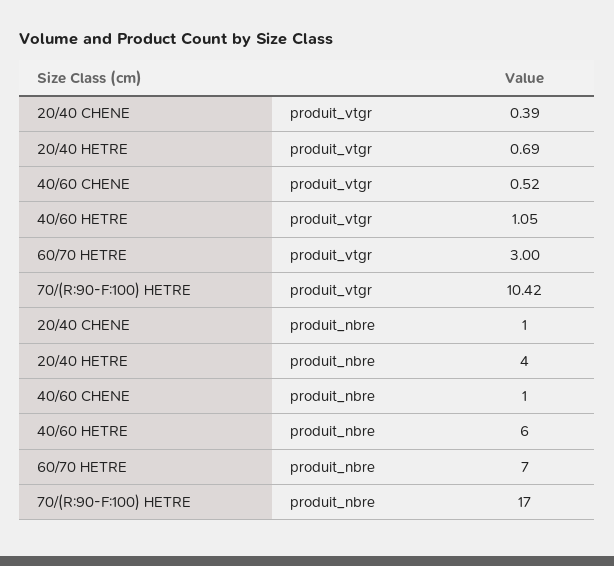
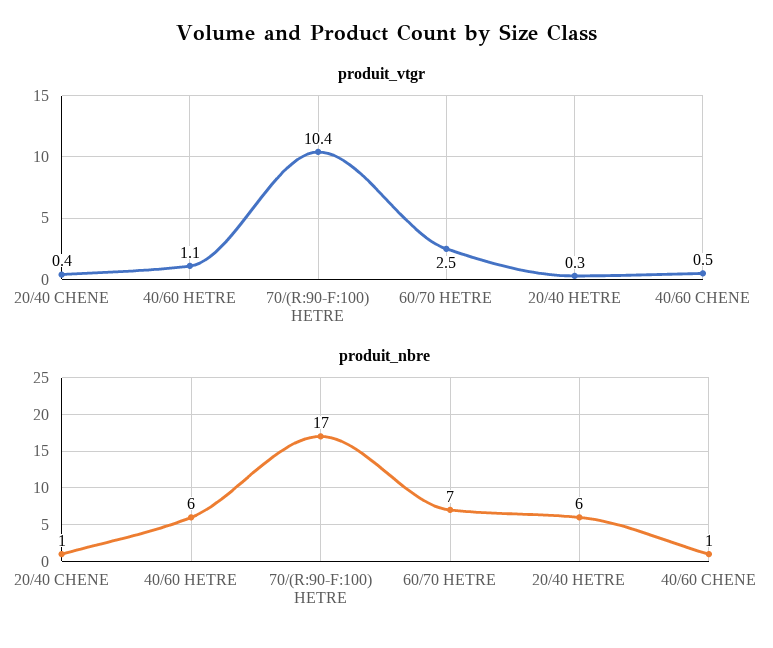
  {
    "produit_vtgr": {
      "20/40 CHENE": 0.39,
-     "20/40 HETRE": 0.69,
+     "20/40 HETRE": 0.3,
      "40/60 CHENE": 0.52,
      "40/60 HETRE": 1.05,
-     "60/70 HETRE": 3,
+     "60/70 HETRE": 2.5,
      "70/(R:90-F:100) HETRE": 10.42
    },
    "produit_nbre": {
      "20/40 CHENE": 1,
-     "20/40 HETRE": 4,
+     "20/40 HETRE": 6,
      "40/60 CHENE": 1,
      "40/60 HETRE": 6,
      "60/70 HETRE": 7,
      "70/(R:90-F:100) HETRE": 17
    }
  }

